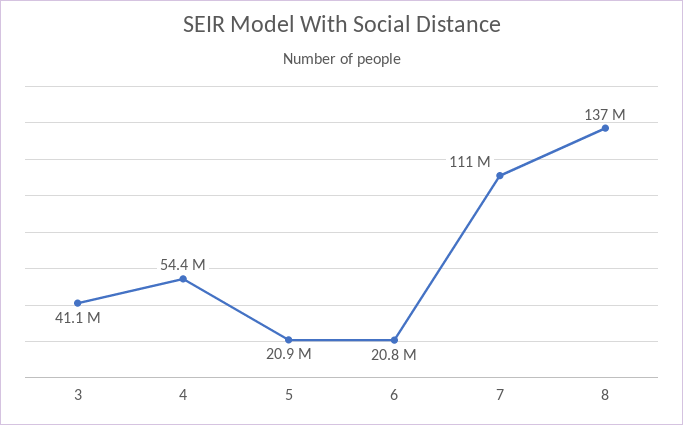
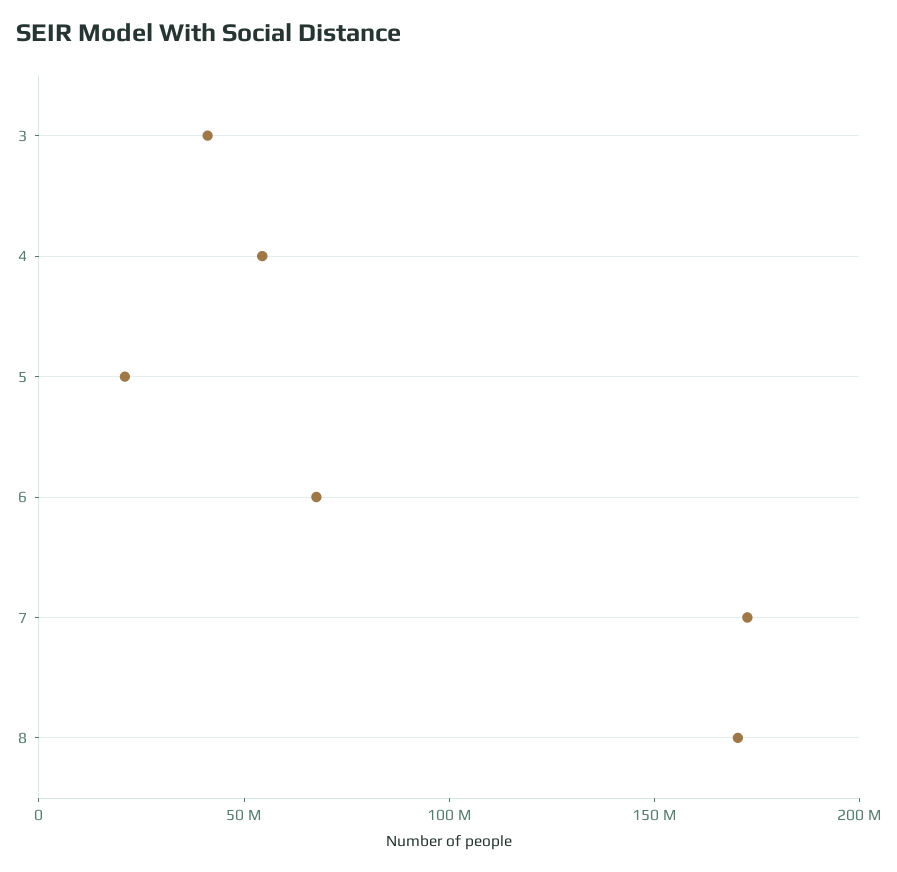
  {
    "3": 41100000,
    "4": 54400000,
    "5": 20900000,
-   "6": 20800000,
+   "6": 70000000,
-   "7": 111000000,
+   "7": 170000000,
-   "8": 137000000
+   "8": 170000000
  }

